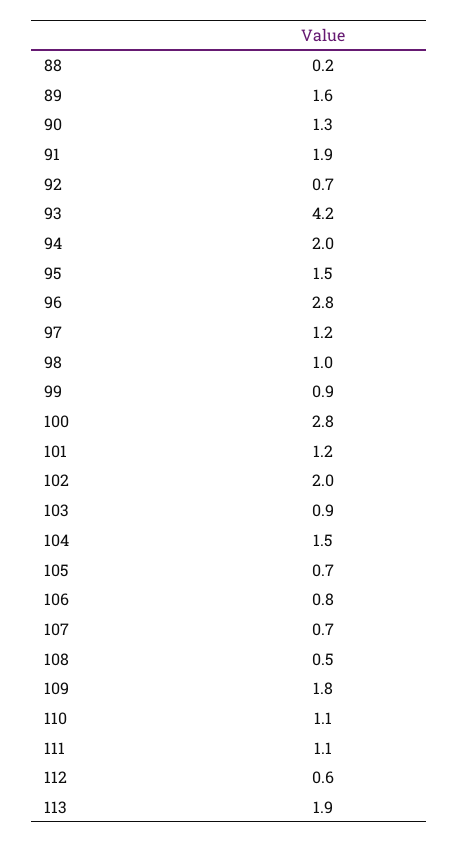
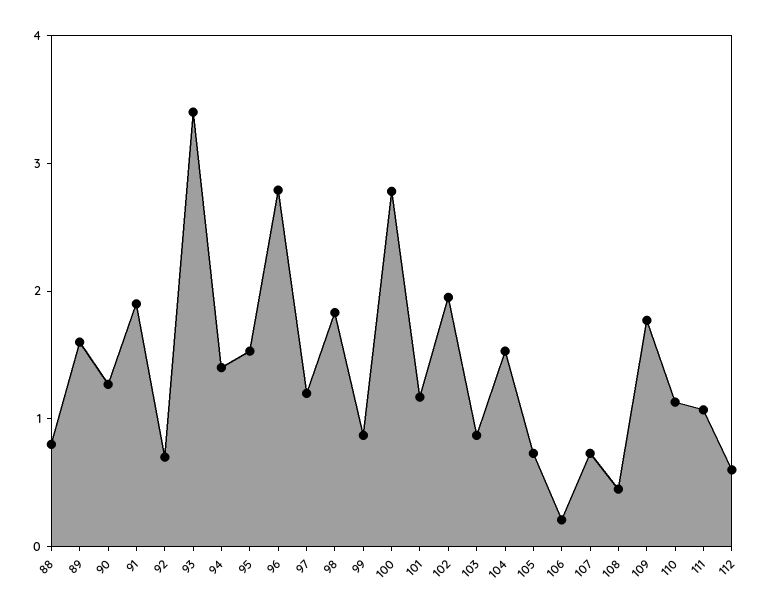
  {
-   "88": 0.2,
+   "88": 0.8,
    "89": 1.6,
    "90": 1.3,
    "91": 1.9,
    "92": 0.7,
-   "93": 4.2,
+   "93": 3.4,
-   "94": 2,
+   "94": 1.4,
    "95": 1.5,
    "96": 2.8,
    "97": 1.2,
-   "98": 1,
+   "98": 1.8,
    "99": 0.9,
    "100": 2.8,
    "101": 1.2,
    "102": 2,
    "103": 0.9,
    "104": 1.5,
    "105": 0.7,
-   "106": 0.8,
+   "106": 0.2,
    "107": 0.7,
    "108": 0.5,
    "109": 1.8,
    "110": 1.1,
    "111": 1.1,
-   "112": 0.6,
+   "112": 0.6
-   "113": 1.9
  }

